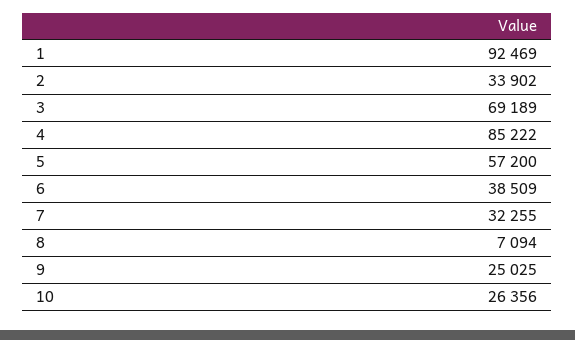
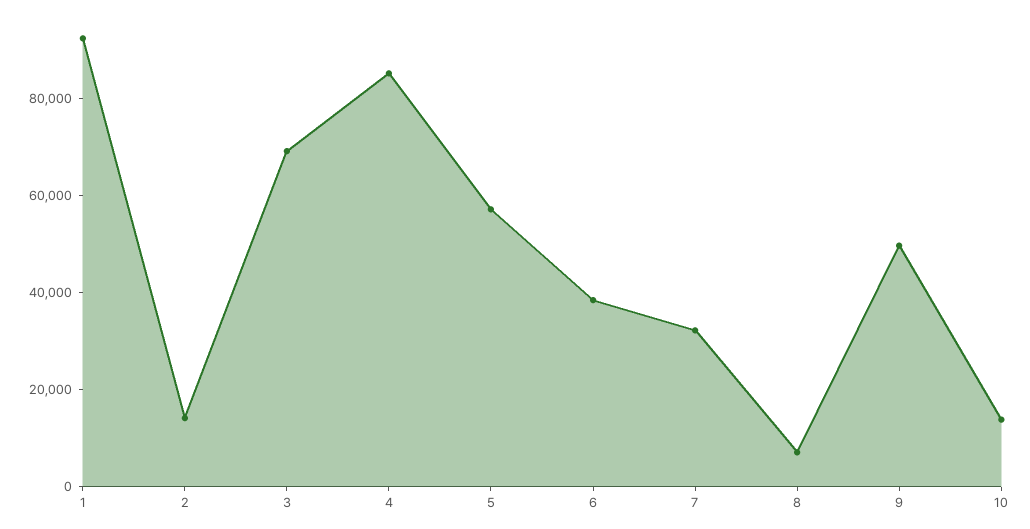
  {
    "1": 92469,
-   "2": 33902,
+   "2": 15000,
    "3": 69189,
    "4": 85222,
    "5": 57200,
    "6": 38509,
    "7": 32255,
    "8": 7094,
-   "9": 25025,
+   "9": 50000,
-   "10": 26356
+   "10": 15000
  }

